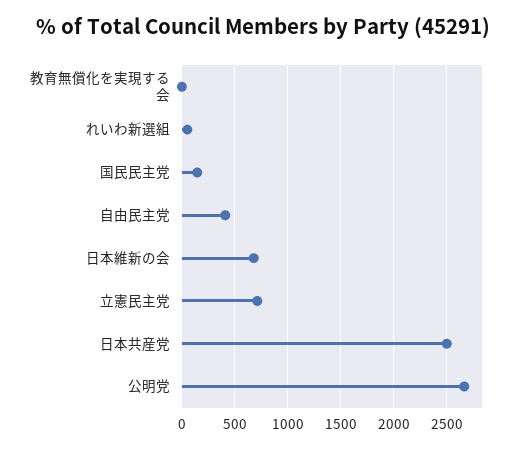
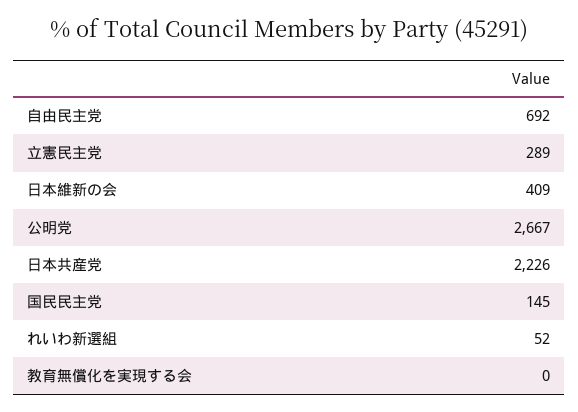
  {
    "教育無償化を実現する会": 0,
    "れいわ新選組": 52,
    "国民民主党": 145,
-   "自由民主党": 400,
+   "自由民主党": 692,
-   "日本維新の会": 700,
+   "日本維新の会": 409,
-   "立憲民主党": 700,
+   "立憲民主党": 289,
-   "日本共産党": 2500,
+   "日本共産党": 2226,
    "公明党": 2667
  }

